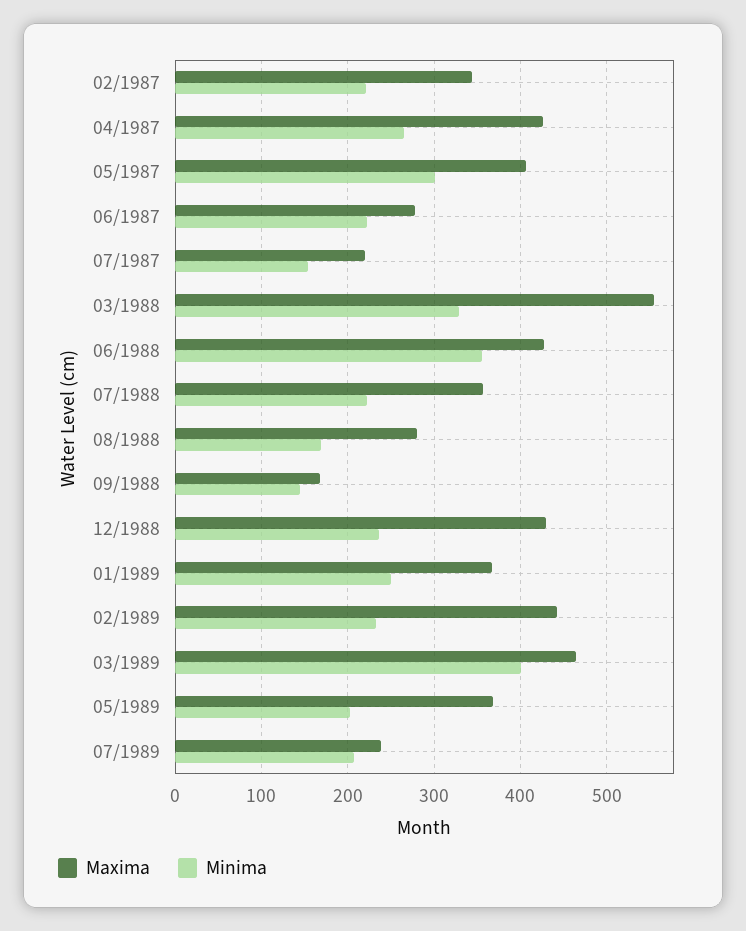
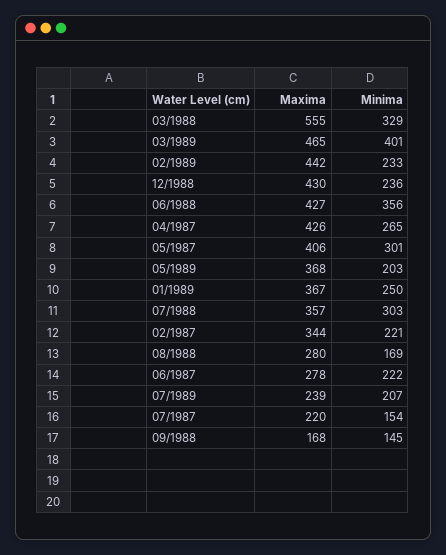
  {
    "Maxima": {
      "02/1987": 344,
      "04/1987": 426,
      "05/1987": 406,
      "06/1987": 278,
      "07/1987": 220,
      "03/1988": 555,
      "06/1988": 427,
      "07/1988": 357,
      "08/1988": 280,
      "09/1988": 168,
      "12/1988": 430,
      "01/1989": 367,
      "02/1989": 442,
      "03/1989": 465,
      "05/1989": 368,
      "07/1989": 239
    },
    "Minima": {
      "02/1987": 221,
      "04/1987": 265,
      "05/1987": 301,
      "06/1987": 222,
      "07/1987": 154,
      "03/1988": 329,
      "06/1988": 356,
-     "07/1988": 220,
+     "07/1988": 303,
      "08/1988": 169,
      "09/1988": 145,
      "12/1988": 236,
      "01/1989": 250,
      "02/1989": 233,
      "03/1989": 401,
      "05/1989": 203,
      "07/1989": 207
    }
  }

